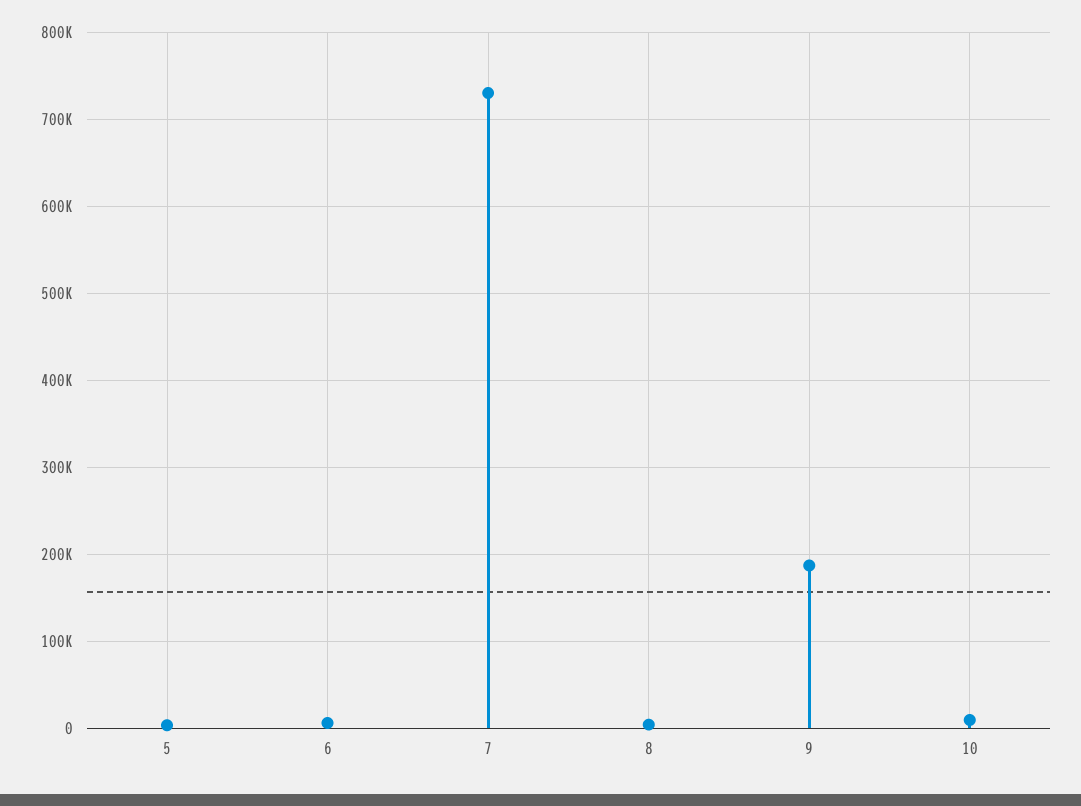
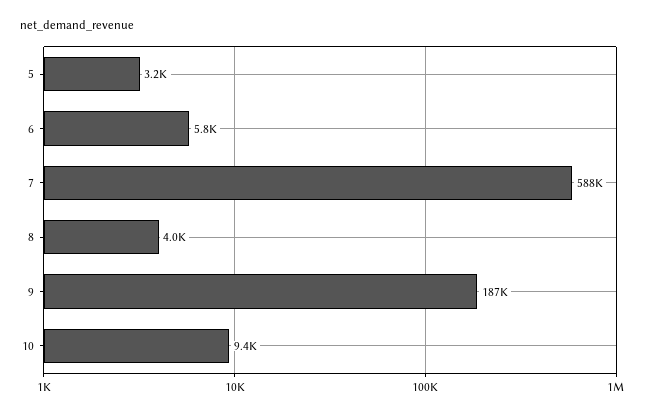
  {
    "5": 3200,
    "6": 5800,
-   "7": 730000,
+   "7": 588000,
    "8": 4000,
    "9": 187000,
    "10": 9400
  }

